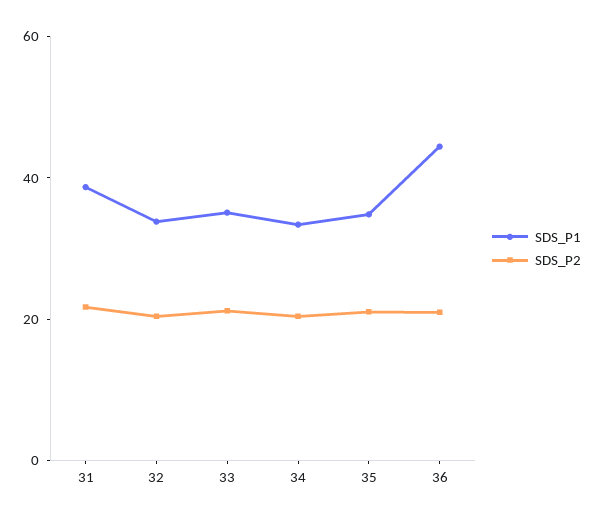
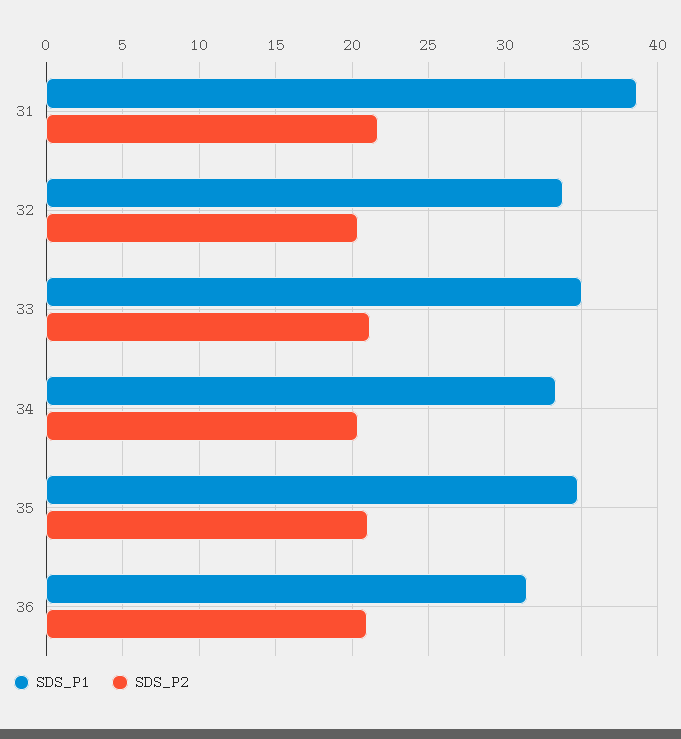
  {
    "SDS_P1": {
      "31": 38.5,
      "32": 34,
      "33": 35,
      "34": 33.5,
      "35": 35,
-     "36": 45
+     "36": 31.5
    },
    "SDS_P2": {
      "31": 21.5,
      "32": 20.5,
      "33": 21,
      "34": 20.5,
      "35": 21,
      "36": 21
    }
  }

